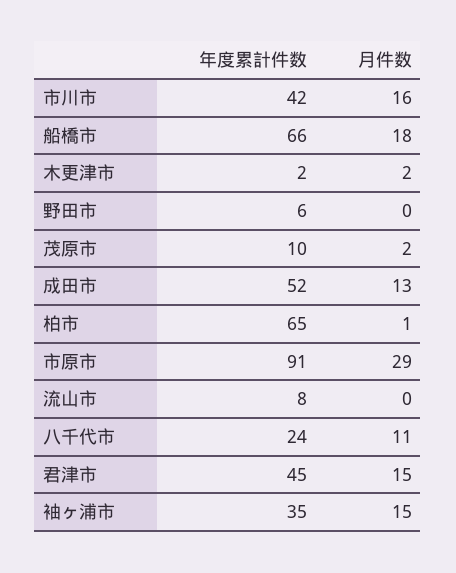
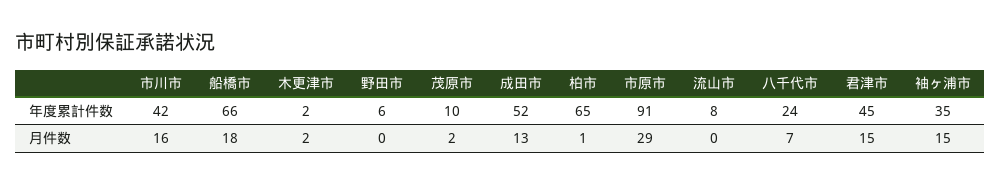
  {
    "年度累計件数": {
      "市川市": 42,
      "船橋市": 66,
      "木更津市": 2,
      "野田市": 6,
      "茂原市": 10,
      "成田市": 52,
      "柏市": 65,
      "市原市": 91,
      "流山市": 8,
      "八千代市": 24,
      "君津市": 45,
      "袖ヶ浦市": 35
    },
    "月件数": {
      "市川市": 16,
      "船橋市": 18,
      "木更津市": 2,
      "野田市": 0,
      "茂原市": 2,
      "成田市": 13,
      "柏市": 1,
      "市原市": 29,
      "流山市": 0,
-     "八千代市": 11,
+     "八千代市": 7,
      "君津市": 15,
      "袖ヶ浦市": 15
    }
  }

